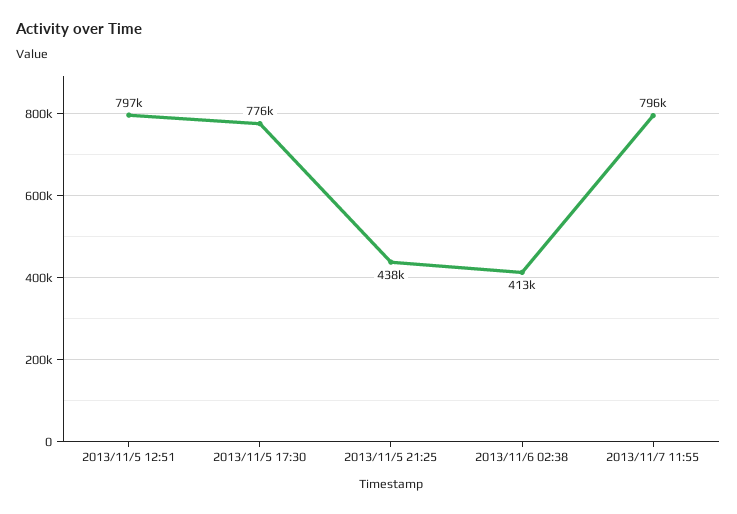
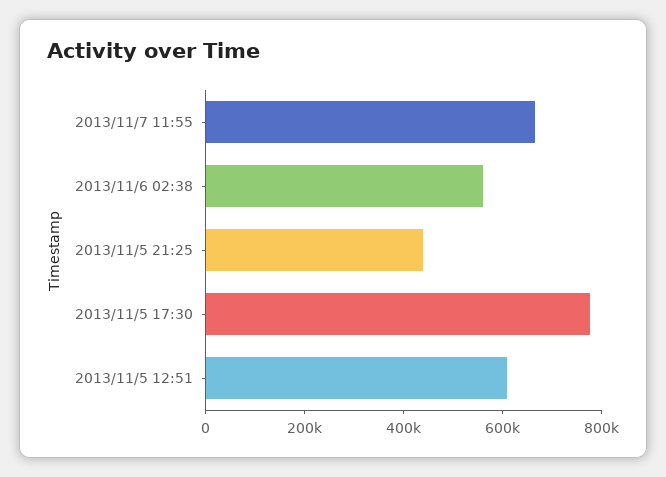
  {
-   "2013/11/5 12:51": 797000,
+   "2013/11/5 12:51": 600000,
    "2013/11/5 17:30": 776000,
    "2013/11/5 21:25": 438000,
-   "2013/11/6 02:38": 413000,
+   "2013/11/6 02:38": 550000,
-   "2013/11/7 11:55": 796000
+   "2013/11/7 11:55": 650000
  }

